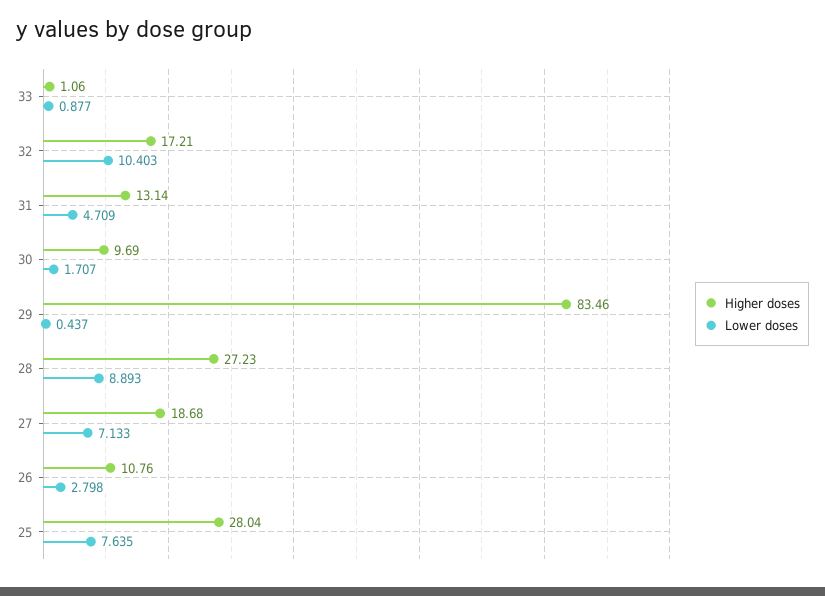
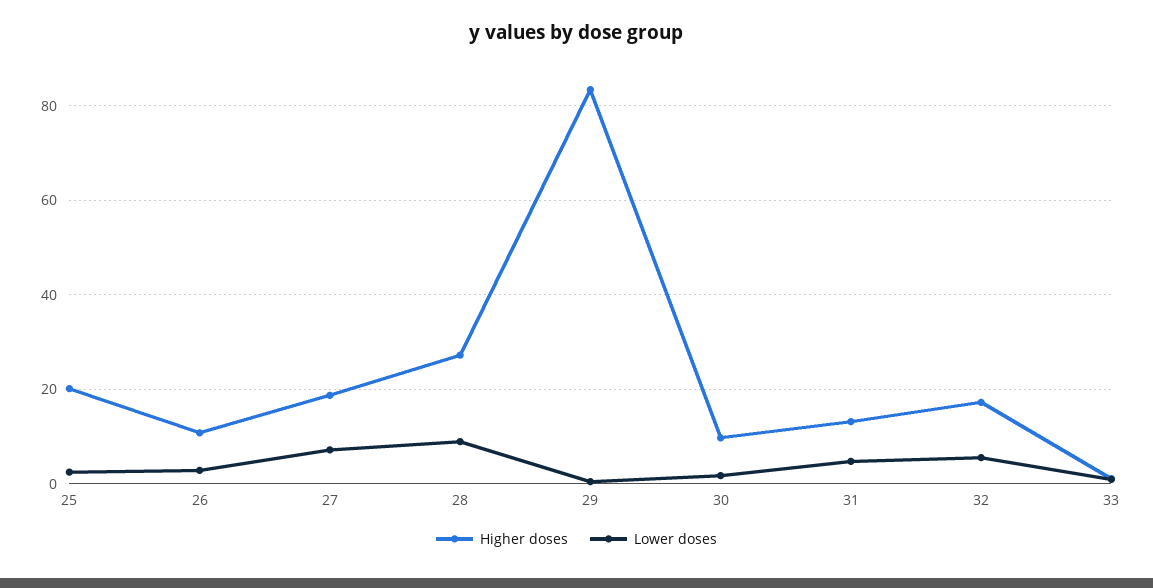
  {
    "Higher doses": {
      "33": 1.06,
      "32": 17.21,
      "31": 13.14,
      "30": 9.69,
      "29": 83.46,
      "28": 27.23,
      "27": 18.68,
      "26": 10.76,
-     "25": 28.04
+     "25": 20
    },
    "Lower doses": {
      "33": 0.877,
-     "32": 10.403,
+     "32": 6,
      "31": 4.709,
      "30": 1.707,
      "29": 0.437,
      "28": 8.893,
      "27": 7.133,
      "26": 2.798,
-     "25": 7.635
+     "25": 2
    }
  }

